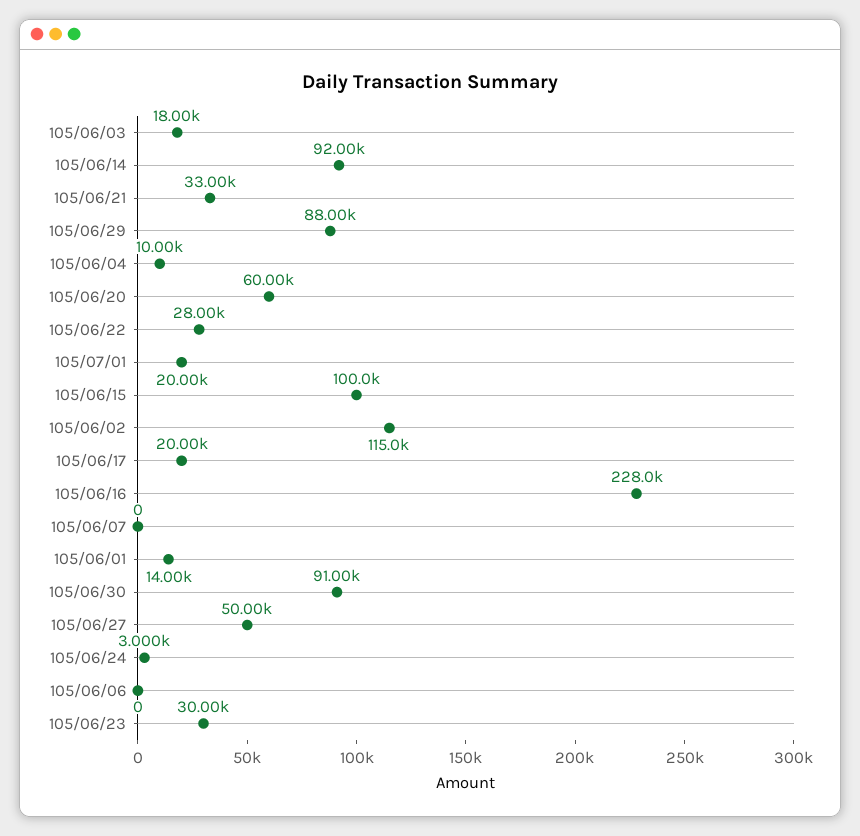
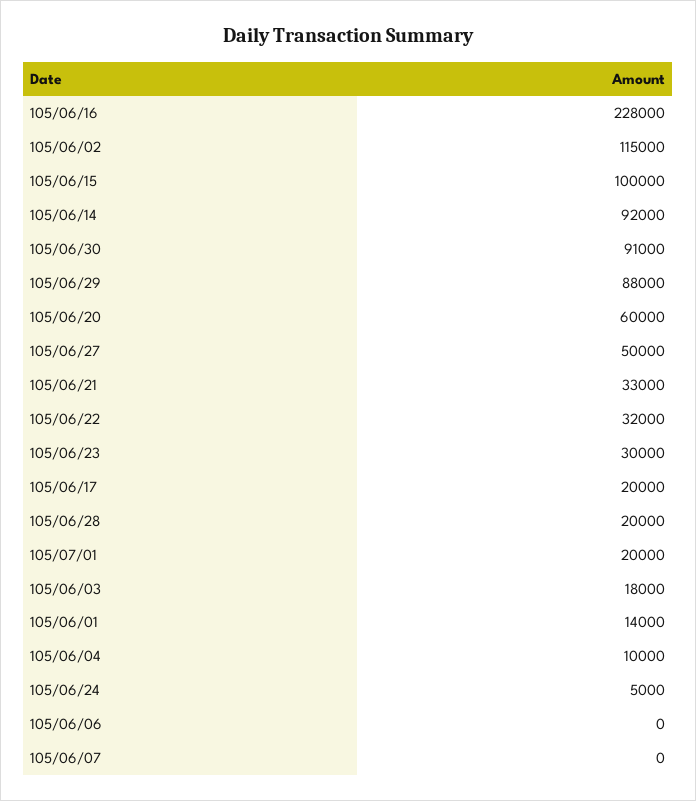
  {
    "105/06/03": 18000,
    "105/06/14": 92000,
    "105/06/21": 33000,
    "105/06/29": 88000,
    "105/06/04": 10000,
    "105/06/20": 60000,
-   "105/06/22": 28000,
+   "105/06/22": 32000,
    "105/07/01": 20000,
    "105/06/15": 100000,
    "105/06/02": 115000,
    "105/06/17": 20000,
    "105/06/16": 228000,
    "105/06/07": 0,
    "105/06/01": 14000,
    "105/06/30": 91000,
    "105/06/27": 50000,
-   "105/06/24": 3000,
+   "105/06/24": 5000,
    "105/06/06": 0,
-   "105/06/23": 30000
+   "105/06/23": 30000,
+   "105/06/28": 20000
  }

